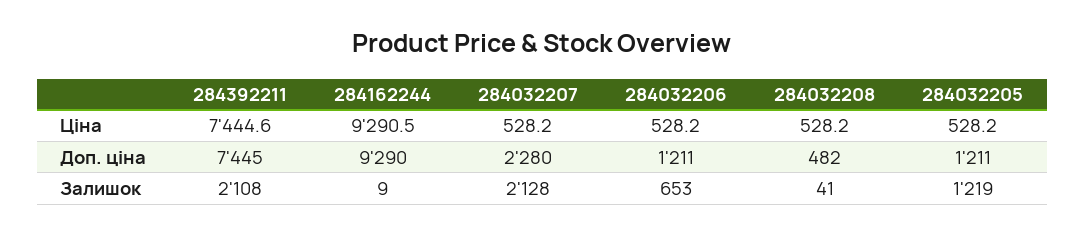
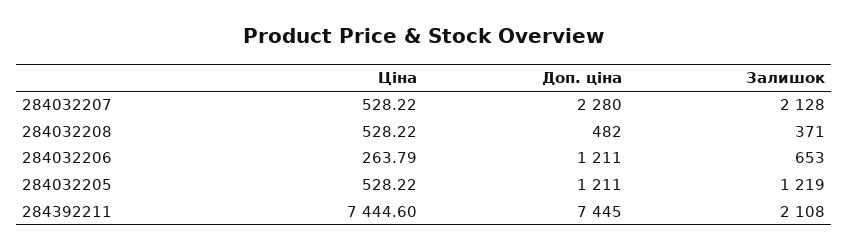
  {
    "284392211": {
      "Ціна": 7444.6,
      "Доп. ціна": 7445,
      "Залишок": 2108
    },
-   "284162244": {
-     "Ціна": 9290.5,
-     "Доп. ціна": 9290,
-     "Залишок": 9
-   },
    "284032207": {
      "Ціна": 528.22,
      "Доп. ціна": 2280,
      "Залишок": 2128
    },
    "284032206": {
-     "Ціна": 528.2,
+     "Ціна": 263.79,
      "Доп. ціна": 1211,
      "Залишок": 653
    },
    "284032208": {
      "Ціна": 528.22,
      "Доп. ціна": 482,
-     "Залишок": 41
+     "Залишок": 371
    },
    "284032205": {
      "Ціна": 528.22,
      "Доп. ціна": 1211,
      "Залишок": 1219
    }
  }

